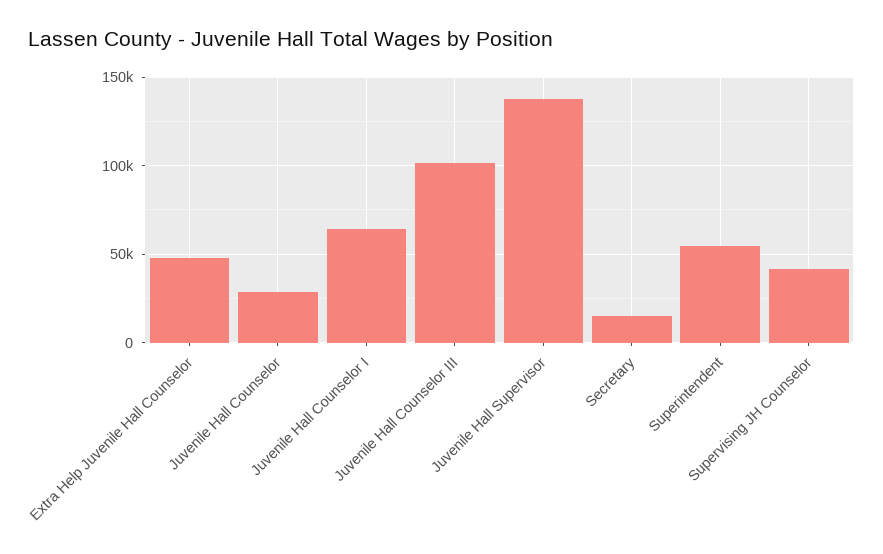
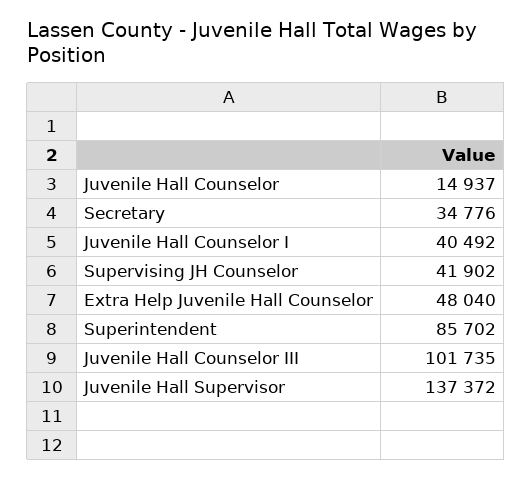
  {
    "Extra Help Juvenile Hall Counselor": 48040,
-   "Juvenile Hall Counselor": 30000,
+   "Juvenile Hall Counselor": 14937,
-   "Juvenile Hall Counselor I": 65000,
+   "Juvenile Hall Counselor I": 40492,
    "Juvenile Hall Counselor III": 101735,
    "Juvenile Hall Supervisor": 137372,
-   "Secretary": 15000,
+   "Secretary": 34776,
-   "Superintendent": 55000,
+   "Superintendent": 85702,
    "Supervising JH Counselor": 41902
  }

